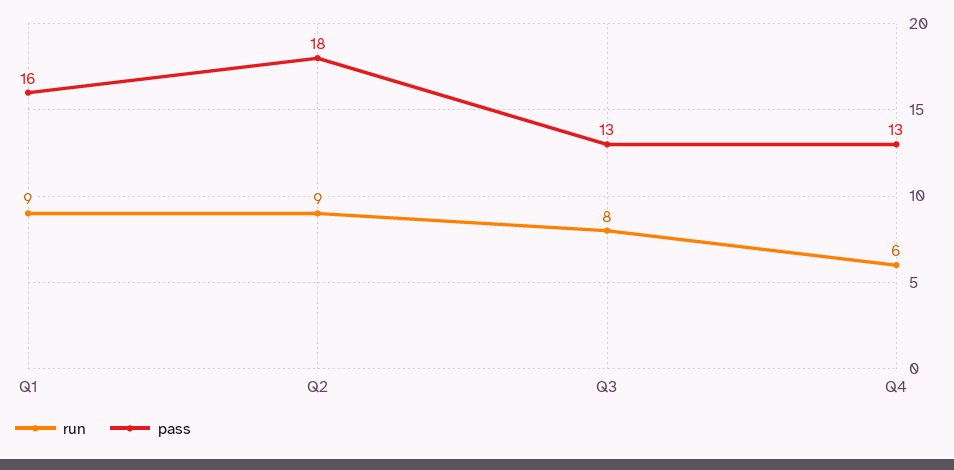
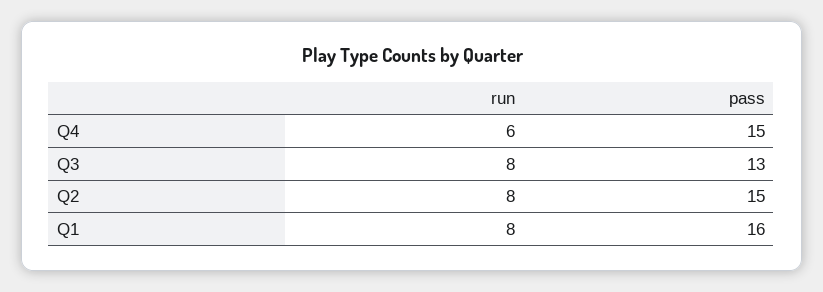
  {
    "run": {
-     "Q1": 9,
+     "Q1": 8,
-     "Q2": 9,
+     "Q2": 8,
      "Q3": 8,
      "Q4": 6
    },
    "pass": {
      "Q1": 16,
-     "Q2": 18,
+     "Q2": 15,
      "Q3": 13,
-     "Q4": 13
+     "Q4": 15
    }
  }

